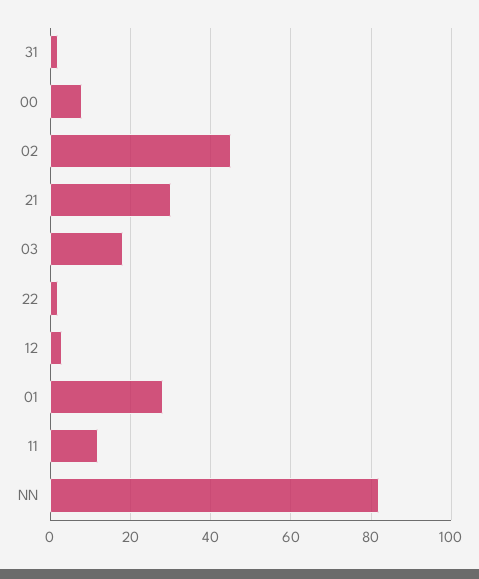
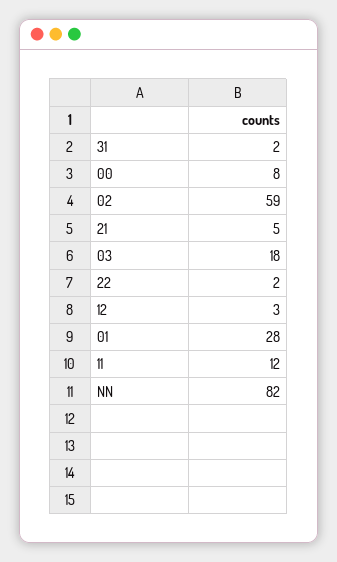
  {
    "31": 2,
    "00": 8,
-   "02": 45,
+   "02": 59,
-   "21": 30,
+   "21": 5,
    "03": 18,
    "22": 2,
    "12": 3,
    "01": 28,
    "11": 12,
    "NN": 82
  }

